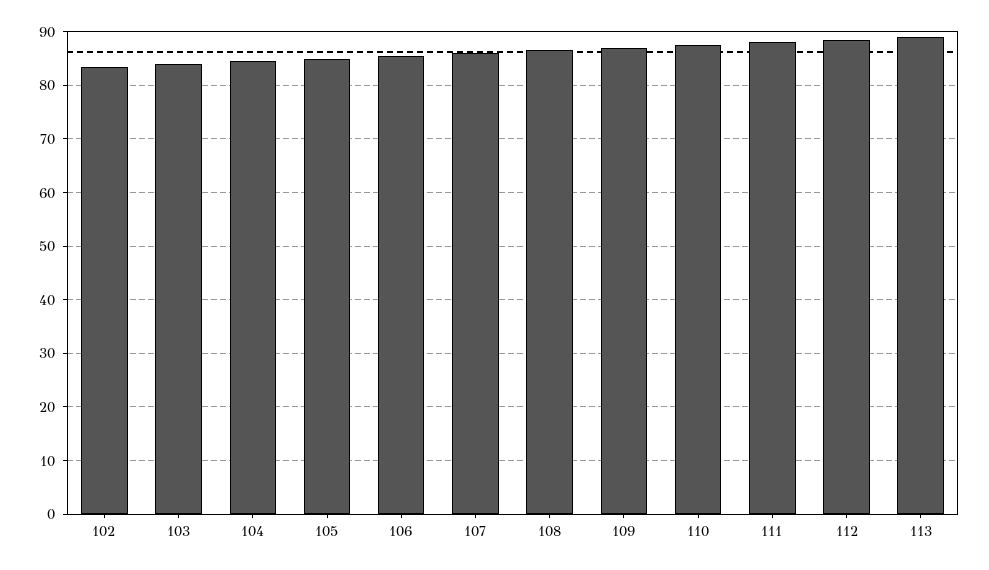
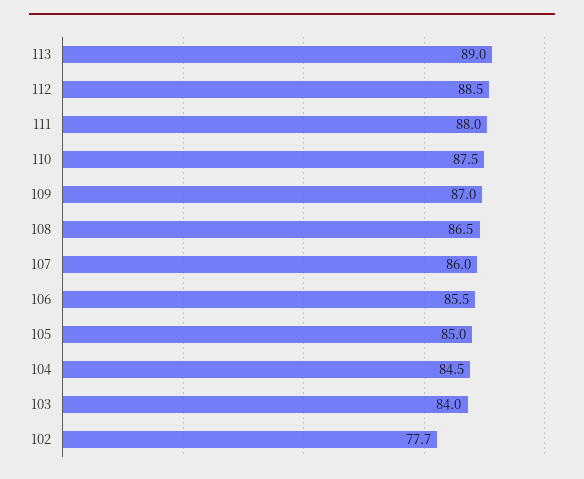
  {
-   "102": 84,
+   "102": 77.7,
    "103": 84,
    "104": 84.5,
    "105": 85,
    "106": 85.5,
    "107": 86,
    "108": 86.5,
    "109": 87,
    "110": 87.5,
    "111": 88,
    "112": 88.5,
    "113": 89
  }

